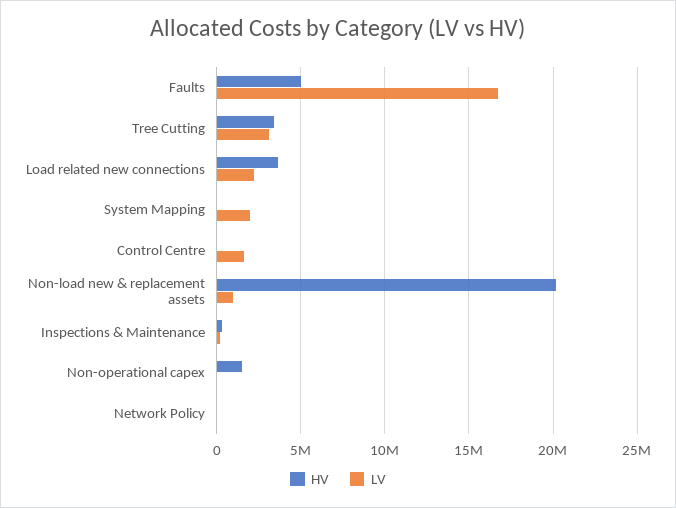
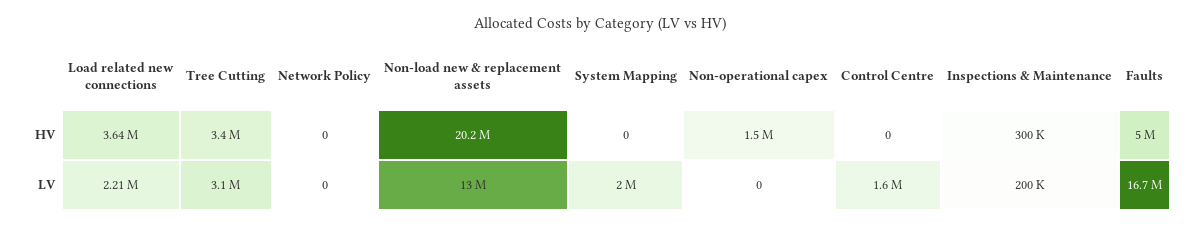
  {
    "HV": {
      "Faults": 5000000,
      "Tree Cutting": 3400000,
      "Load related new connections": 3640000,
      "System Mapping": 0,
      "Control Centre": 0,
      "Non-load new & replacement assets": 20200000,
      "Inspections & Maintenance": 300000,
      "Non-operational capex": 1500000,
      "Network Policy": 0
    },
    "LV": {
      "Faults": 16700000,
      "Tree Cutting": 3100000,
      "Load related new connections": 2210000,
      "System Mapping": 2000000,
      "Control Centre": 1600000,
-     "Non-load new & replacement assets": 1000000,
+     "Non-load new & replacement assets": 13000000,
      "Inspections & Maintenance": 200000,
      "Non-operational capex": 0,
      "Network Policy": 0
    }
  }

